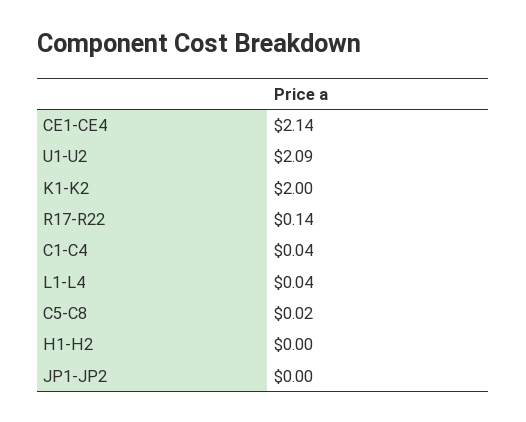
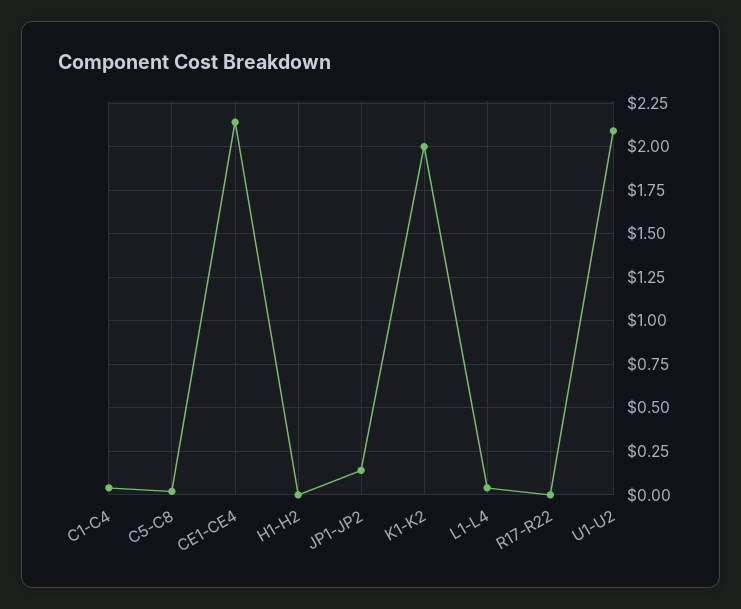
  {
    "CE1-CE4": 2.14,
    "U1-U2": 2.09,
    "K1-K2": 2,
-   "R17-R22": 0.14,
+   "R17-R22": 0,
    "C1-C4": 0.04,
    "L1-L4": 0.04,
    "C5-C8": 0.02,
    "H1-H2": 0,
-   "JP1-JP2": 0
+   "JP1-JP2": 0.15
  }

